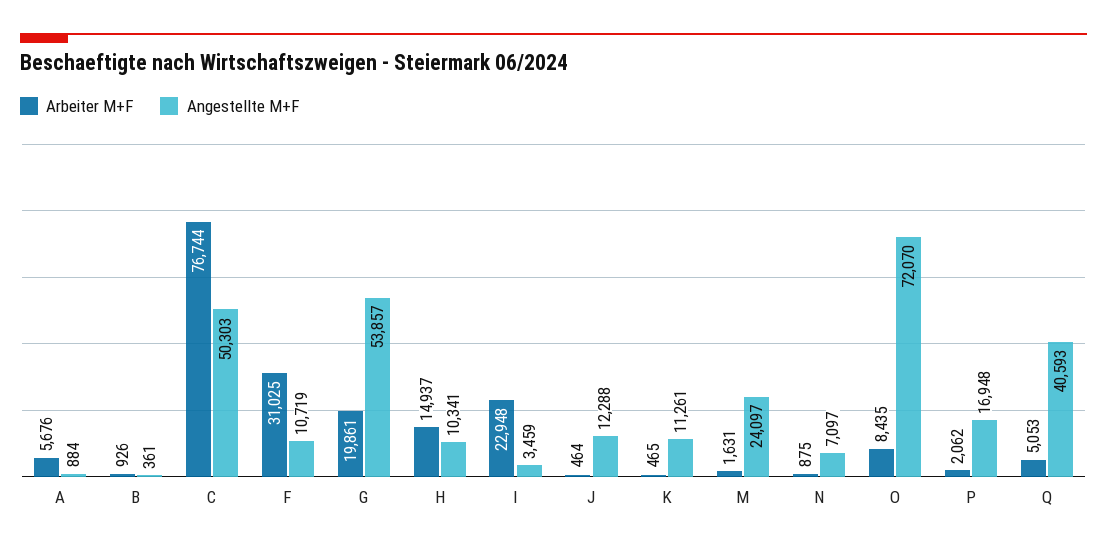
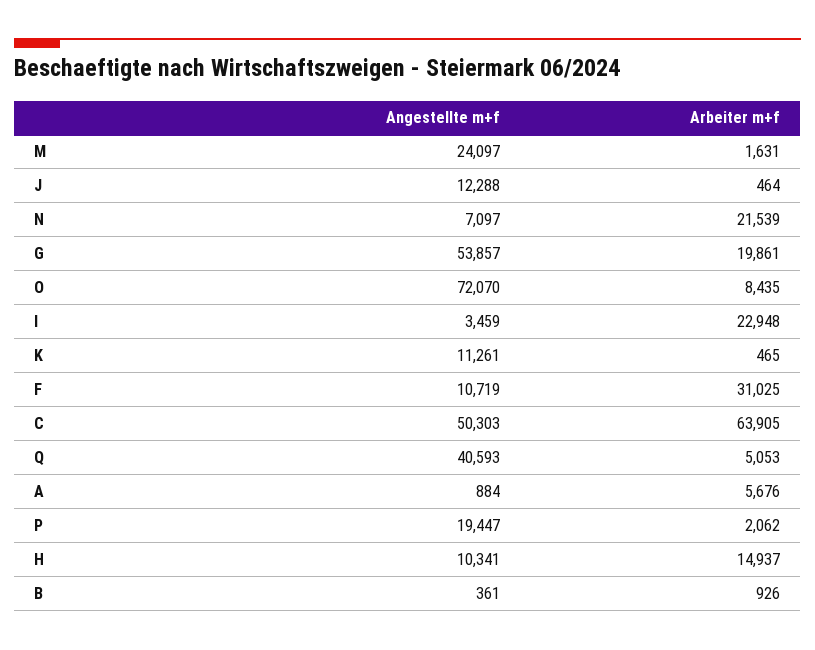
  {
    "Arbeiter M+F": {
      "A": 5676,
      "B": 926,
-     "C": 76744,
+     "C": 63905,
      "F": 31025,
      "G": 19861,
      "H": 14937,
      "I": 22948,
      "J": 464,
      "K": 465,
      "M": 1631,
-     "N": 875,
+     "N": 21539,
      "O": 8435,
      "P": 2062,
      "Q": 5053
    },
    "Angestellte M+F": {
      "A": 884,
      "B": 361,
      "C": 50303,
      "F": 10719,
      "G": 53857,
      "H": 10341,
      "I": 3459,
      "J": 12288,
      "K": 11261,
      "M": 24097,
      "N": 7097,
      "O": 72070,
-     "P": 16948,
+     "P": 19447,
      "Q": 40593
    }
  }

